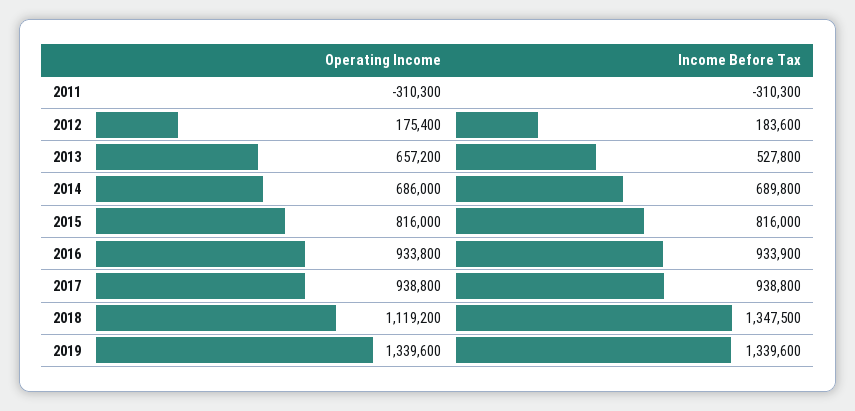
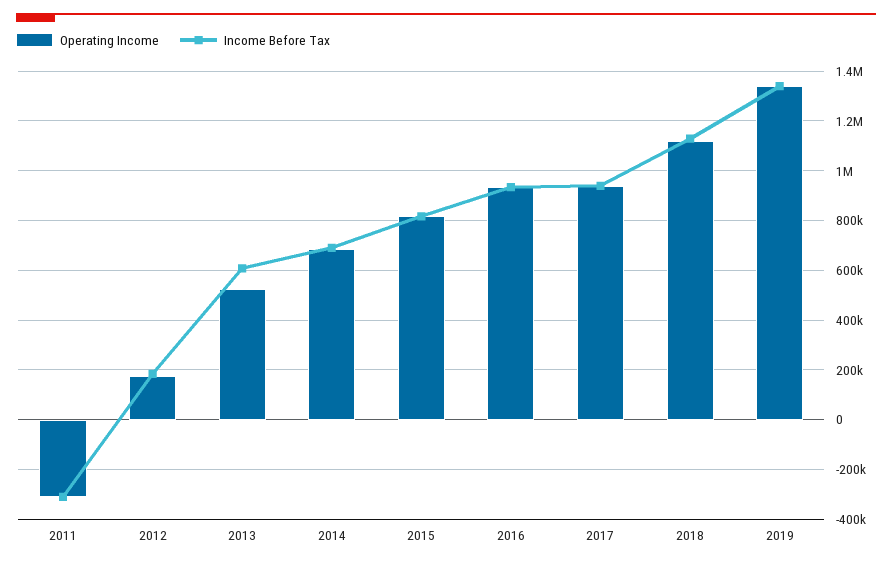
  {
    "Operating Income": {
      "2011": -310300,
      "2012": 175400,
-     "2013": 657200,
+     "2013": 525000,
      "2014": 686000,
      "2015": 816000,
      "2016": 933800,
      "2017": 938800,
      "2018": 1119200,
      "2019": 1339600
    },
    "Income Before Tax": {
      "2011": -310300,
      "2012": 183600,
-     "2013": 527800,
+     "2013": 600000,
      "2014": 689800,
      "2015": 816000,
      "2016": 933900,
      "2017": 938800,
-     "2018": 1347500,
+     "2018": 1125000,
      "2019": 1339600
    }
  }

